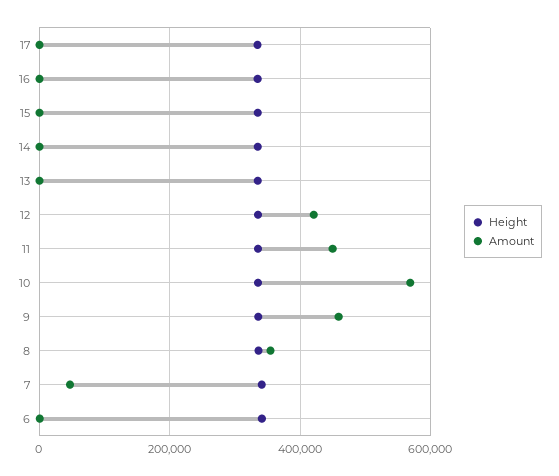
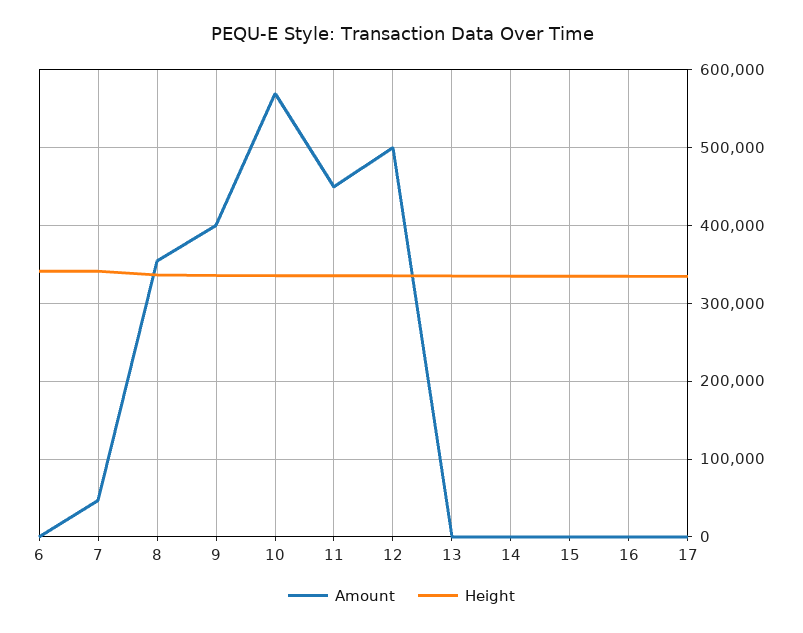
  {
    "Height": {
      "17": 330000,
      "16": 330000,
      "15": 340000,
      "14": 340000,
      "13": 340000,
      "12": 340000,
      "11": 340000,
      "10": 340000,
      "9": 340000,
      "8": 340000,
      "7": 340000,
      "6": 340000
    },
    "Amount": {
      "17": 0,
      "16": 0,
      "15": 0,
      "14": 0,
      "13": 0,
-     "12": 420000,
+     "12": 500000,
      "11": 450000,
      "10": 570000,
-     "9": 460000,
+     "9": 400000,
      "8": 350000,
      "7": 50000,
      "6": 0
    }
  }

